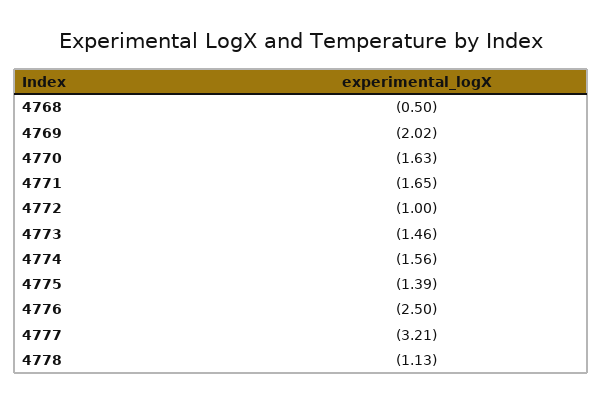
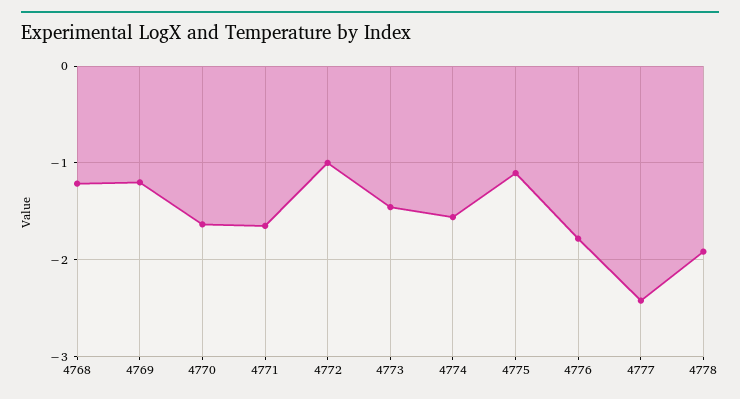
  {
-   "4768": -0.5,
+   "4768": -1.2,
-   "4769": -2.02,
+   "4769": -1.2,
    "4770": -1.63,
    "4771": -1.65,
    "4772": -1,
    "4773": -1.46,
    "4774": -1.56,
-   "4775": -1.39,
+   "4775": -1.1,
-   "4776": -2.5,
+   "4776": -1.8,
-   "4777": -3.21,
+   "4777": -2.4,
-   "4778": -1.13
+   "4778": -1.9
  }

